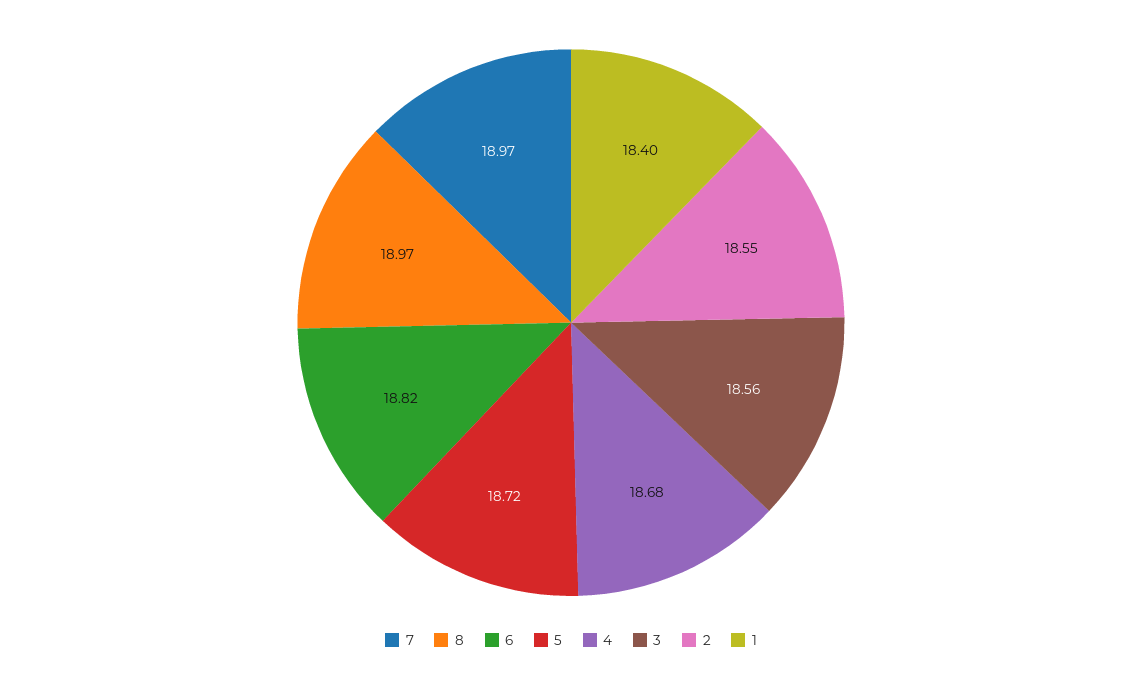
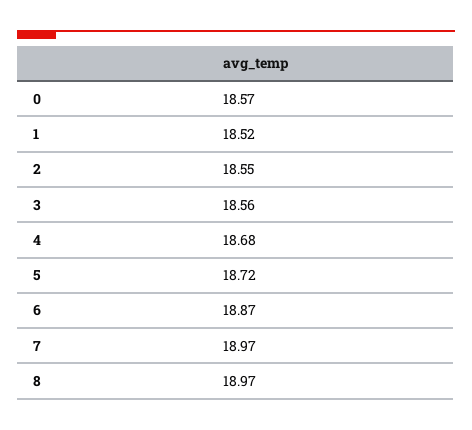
  {
    "7": 18.97,
    "8": 18.97,
-   "6": 18.82,
+   "6": 18.87,
    "5": 18.72,
    "4": 18.68,
    "3": 18.56,
    "2": 18.55,
-   "1": 18.4
+   "1": 18.52,
+   "0": 18.57
  }

